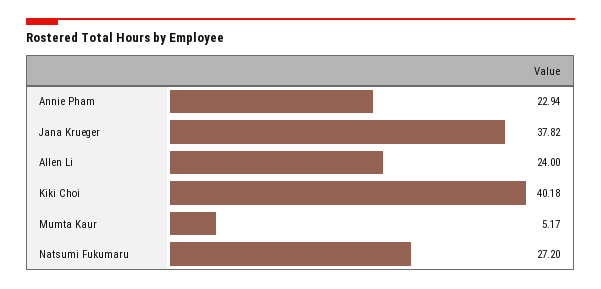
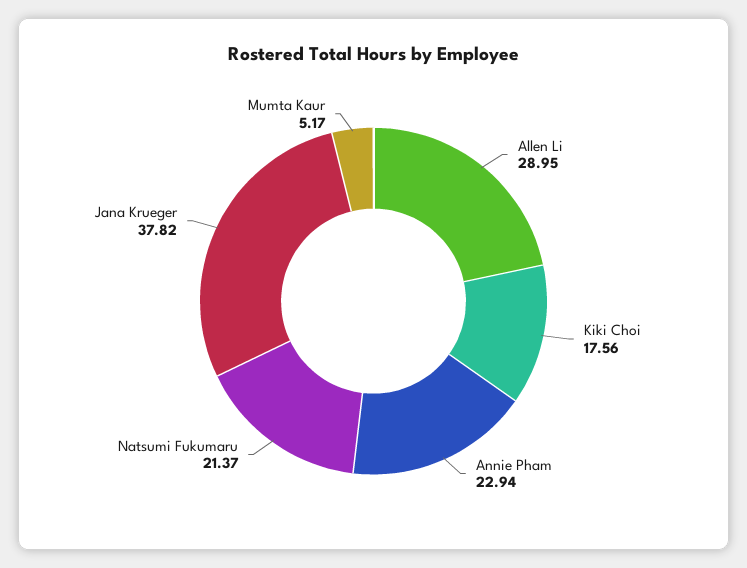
  {
    "Annie Pham": 22.94,
    "Jana Krueger": 37.82,
-   "Allen Li": 24,
+   "Allen Li": 28.95,
-   "Kiki Choi": 40.18,
+   "Kiki Choi": 17.56,
    "Mumta Kaur": 5.17,
-   "Natsumi Fukumaru": 27.2
+   "Natsumi Fukumaru": 21.37
  }

